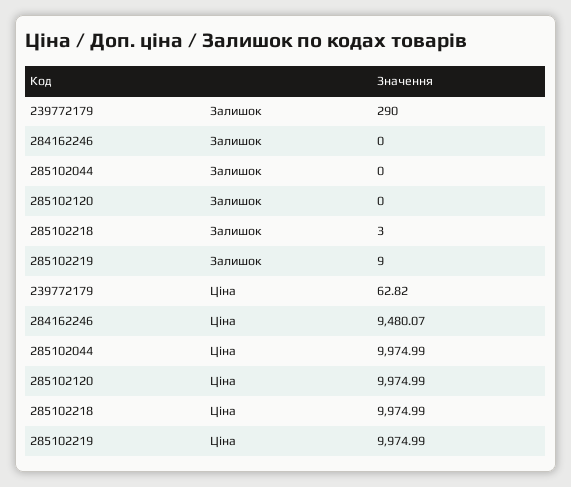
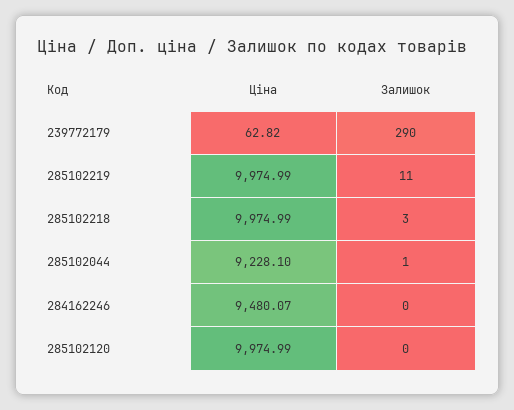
  {
    "239772179": {
      "Залишок": 290,
      "Ціна": 62.82
    },
    "284162246": {
      "Залишок": 0,
      "Ціна": 9480.07
    },
    "285102044": {
-     "Залишок": 0,
+     "Залишок": 1,
-     "Ціна": 9974.99
+     "Ціна": 9228.1
    },
    "285102120": {
      "Залишок": 0,
      "Ціна": 9974.99
    },
    "285102218": {
      "Залишок": 3,
      "Ціна": 9974.99
    },
    "285102219": {
-     "Залишок": 9,
+     "Залишок": 11,
      "Ціна": 9974.99
    }
  }

